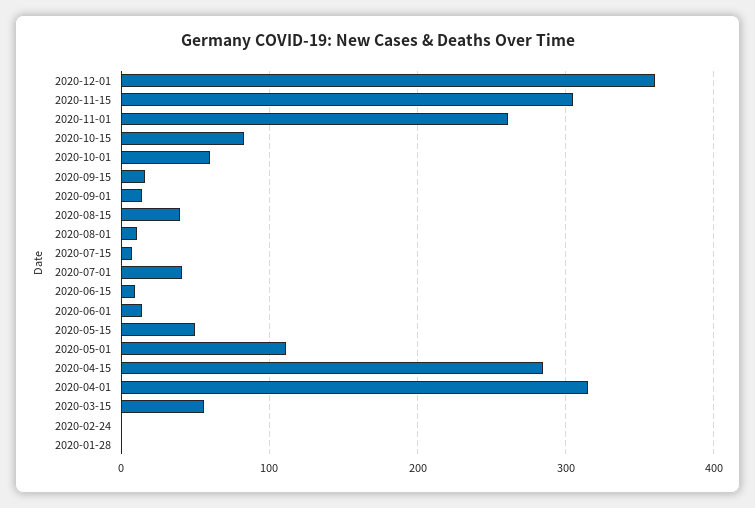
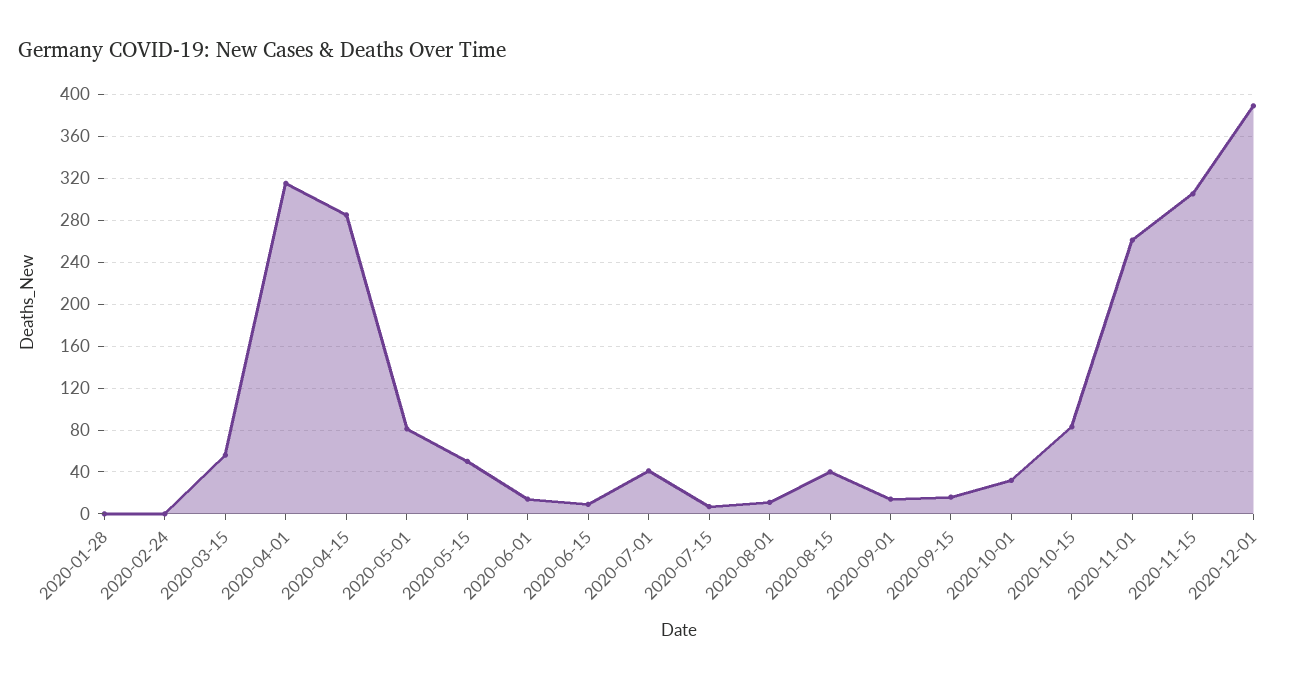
  {
-   "2020-12-01": 360,
+   "2020-12-01": 390,
    "2020-11-15": 310,
    "2020-11-01": 260,
    "2020-10-15": 80,
-   "2020-10-01": 60,
+   "2020-10-01": 30,
    "2020-09-15": 20,
    "2020-09-01": 10,
    "2020-08-15": 40,
    "2020-08-01": 10,
    "2020-07-15": 10,
    "2020-07-01": 40,
    "2020-06-15": 10,
    "2020-06-01": 10,
    "2020-05-15": 50,
-   "2020-05-01": 110,
+   "2020-05-01": 80,
    "2020-04-15": 290,
    "2020-04-01": 320,
    "2020-03-15": 60,
    "2020-02-24": 0,
    "2020-01-28": 0
  }

